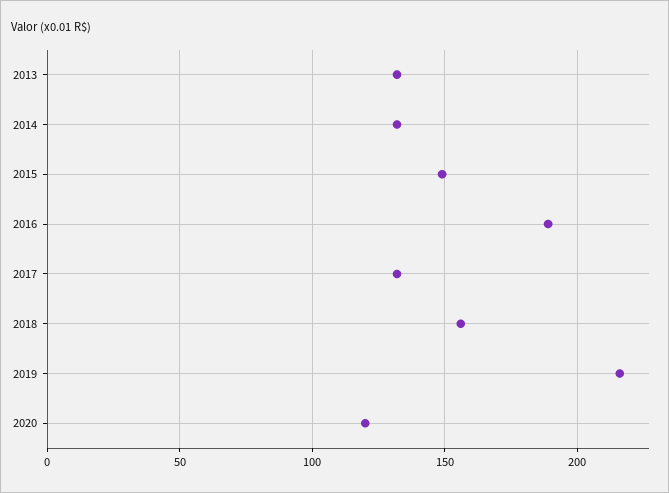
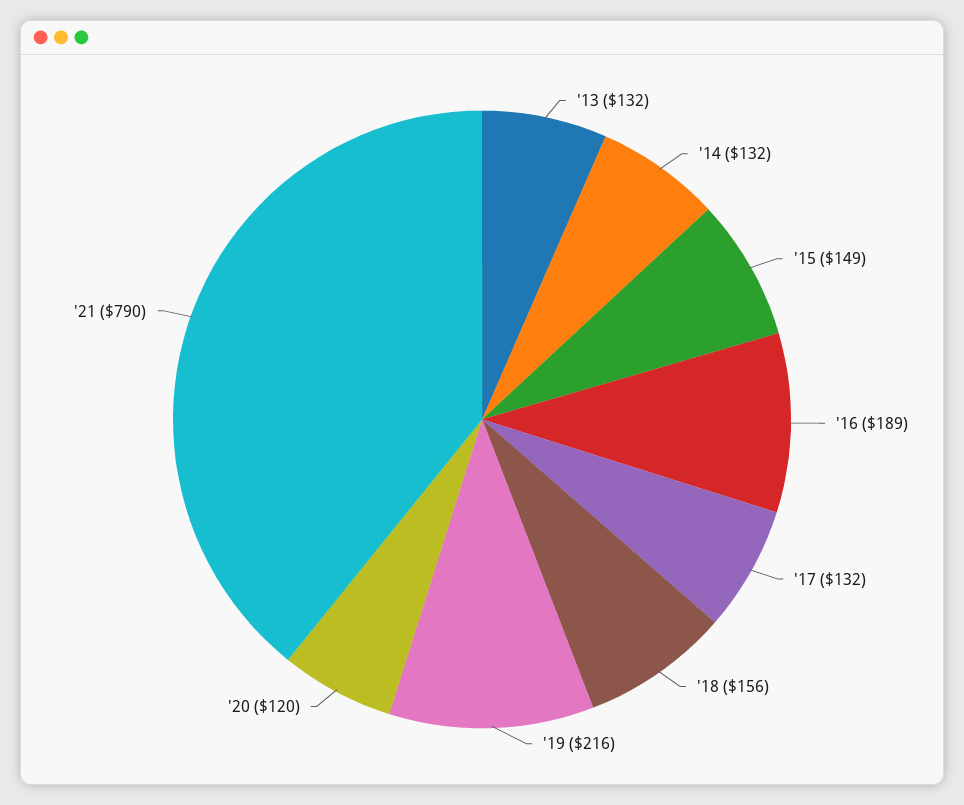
  {
    "2013": 132,
    "2014": 132,
    "2015": 149,
    "2016": 189,
    "2017": 132,
    "2018": 156,
    "2019": 216,
-   "2020": 120
+   "2020": 120,
+   "'21": 790
  }

